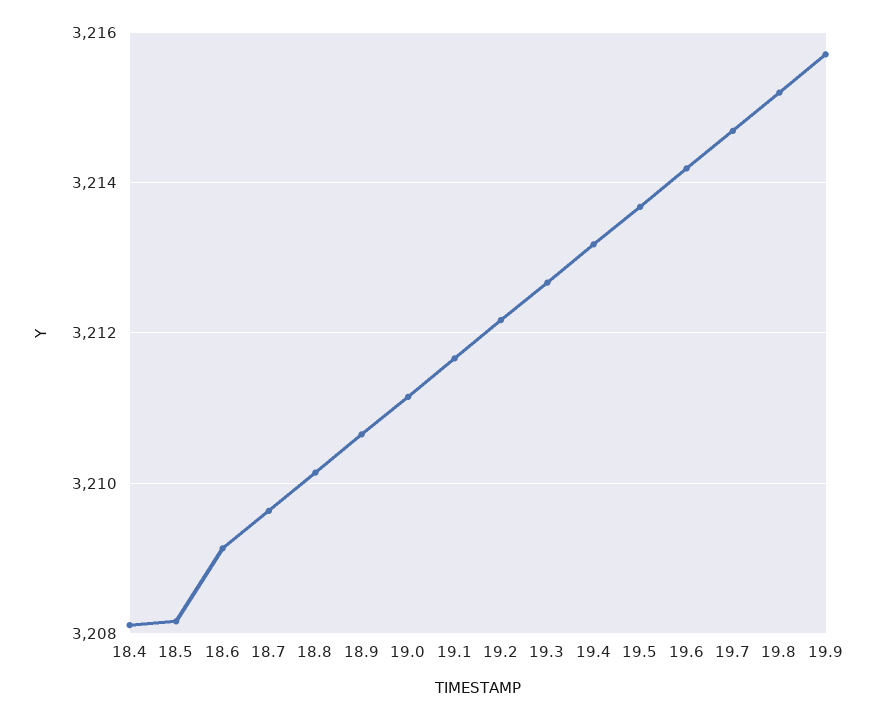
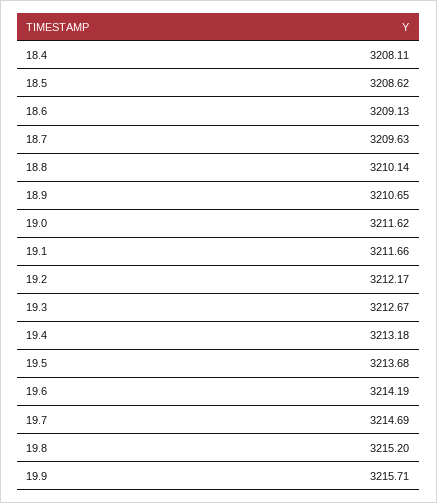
  {
    "18.4": 3208.11,
-   "18.5": 3208.2,
+   "18.5": 3208.62,
    "18.6": 3209.13,
    "18.7": 3209.63,
    "18.8": 3210.14,
    "18.9": 3210.65,
-   "19.0": 3211.2,
+   "19.0": 3211.62,
    "19.1": 3211.66,
    "19.2": 3212.17,
    "19.3": 3212.67,
    "19.4": 3213.18,
    "19.5": 3213.68,
    "19.6": 3214.19,
    "19.7": 3214.69,
    "19.8": 3215.2,
    "19.9": 3215.71
  }

